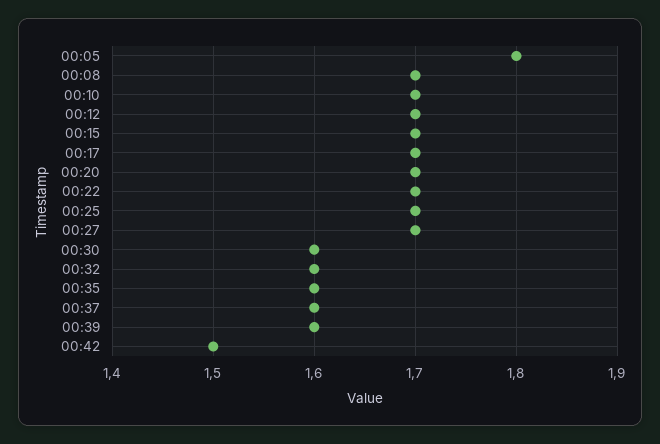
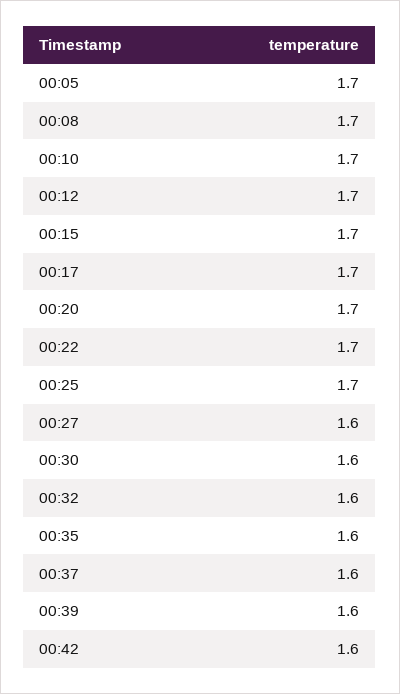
  {
-   "00:05": 1.8,
+   "00:05": 1.7,
    "00:08": 1.7,
    "00:10": 1.7,
    "00:12": 1.7,
    "00:15": 1.7,
    "00:17": 1.7,
    "00:20": 1.7,
    "00:22": 1.7,
    "00:25": 1.7,
-   "00:27": 1.7,
+   "00:27": 1.6,
    "00:30": 1.6,
    "00:32": 1.6,
    "00:35": 1.6,
    "00:37": 1.6,
    "00:39": 1.6,
-   "00:42": 1.5
+   "00:42": 1.6
  }

